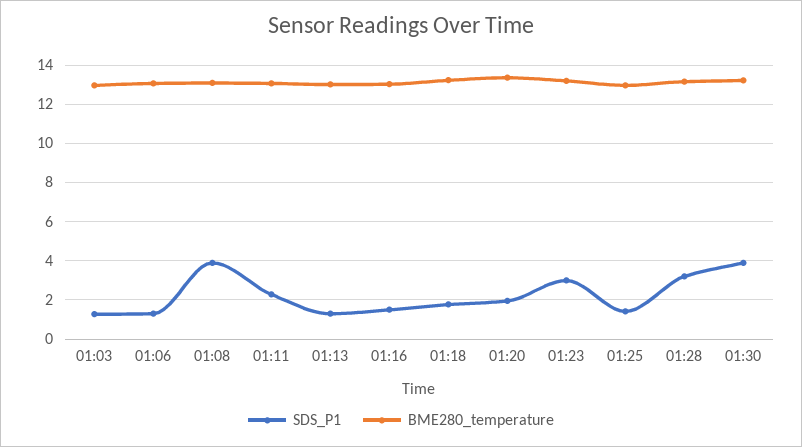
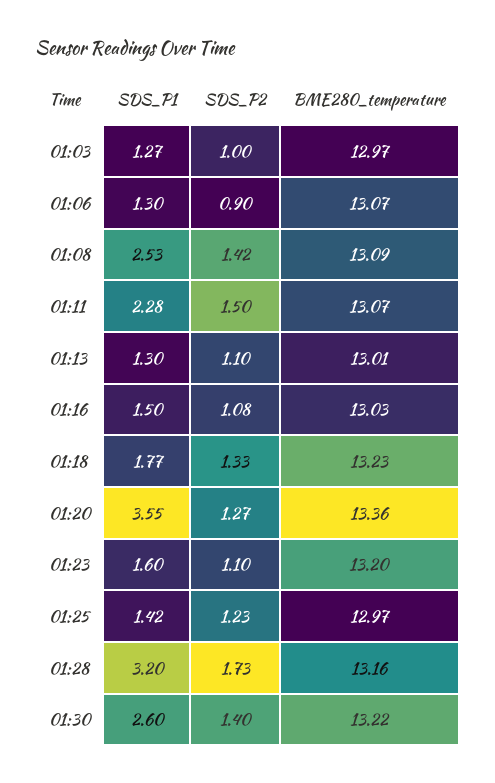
  {
    "SDS_P1": {
      "01:03": 1.27,
      "01:06": 1.3,
-     "01:08": 4,
+     "01:08": 2.53,
      "01:11": 2.28,
      "01:13": 1.3,
      "01:16": 1.5,
      "01:18": 1.77,
-     "01:20": 2,
+     "01:20": 3.55,
-     "01:23": 3,
+     "01:23": 1.6,
      "01:25": 1.42,
      "01:28": 3.2,
-     "01:30": 4
+     "01:30": 2.6
    },
    "BME280_temperature": {
      "01:03": 12.97,
      "01:06": 13.07,
      "01:08": 13.09,
      "01:11": 13.07,
      "01:13": 13.01,
      "01:16": 13.03,
      "01:18": 13.23,
      "01:20": 13.36,
      "01:23": 13.2,
      "01:25": 12.97,
      "01:28": 13.16,
      "01:30": 13.22
-   }
+   },
+   "SDS_P2": {
+     "01:03": 1,
+     "01:06": 0.9,
+     "01:08": 1.42,
+     "01:11": 1.5,
+     "01:13": 1.1,
+     "01:16": 1.08,
+     "01:18": 1.33,
+     "01:20": 1.27,
+     "01:23": 1.1,
+     "01:25": 1.23,
+     "01:28": 1.73,
+     "01:30": 1.4
+   }
  }

